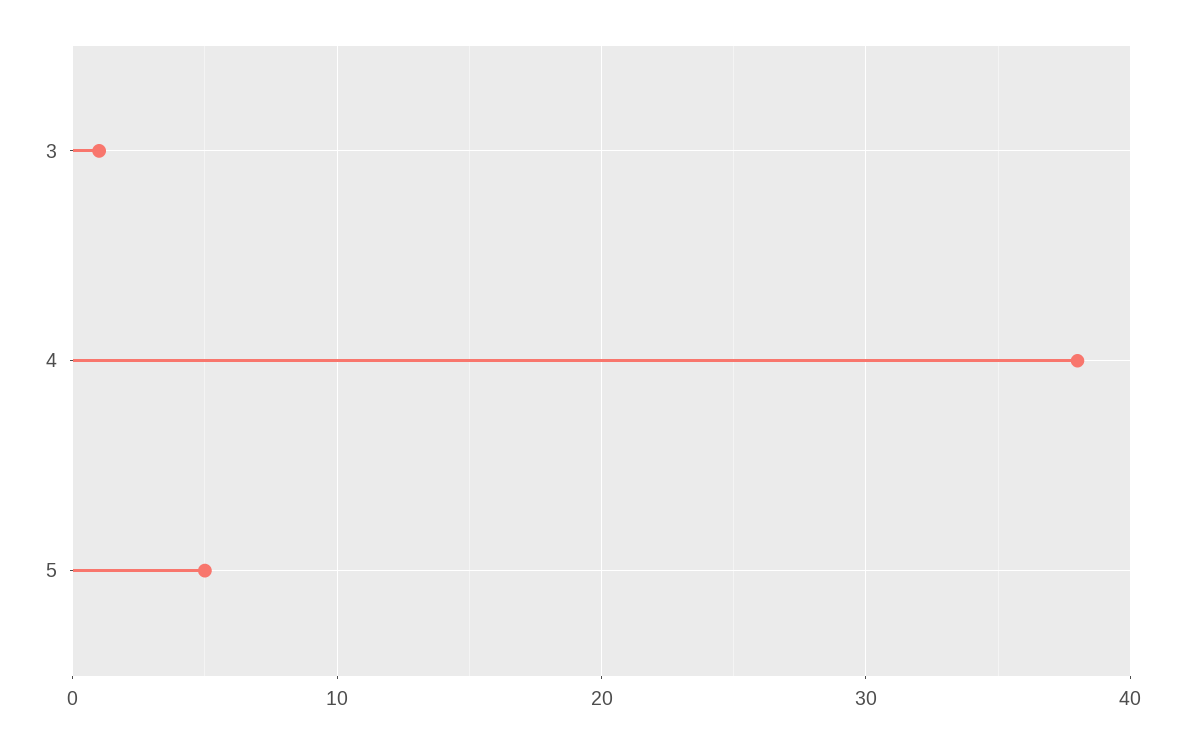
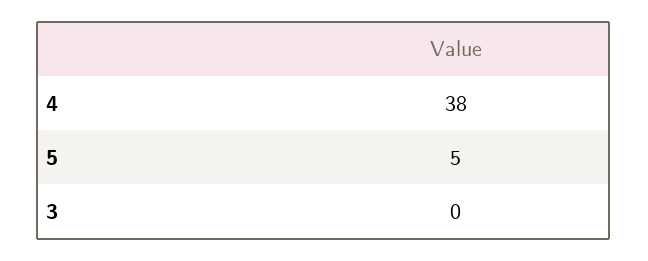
  {
-   "3": 1,
+   "3": 0,
    "4": 38,
    "5": 5
  }

